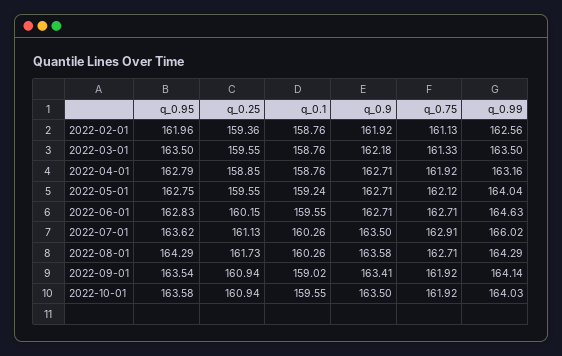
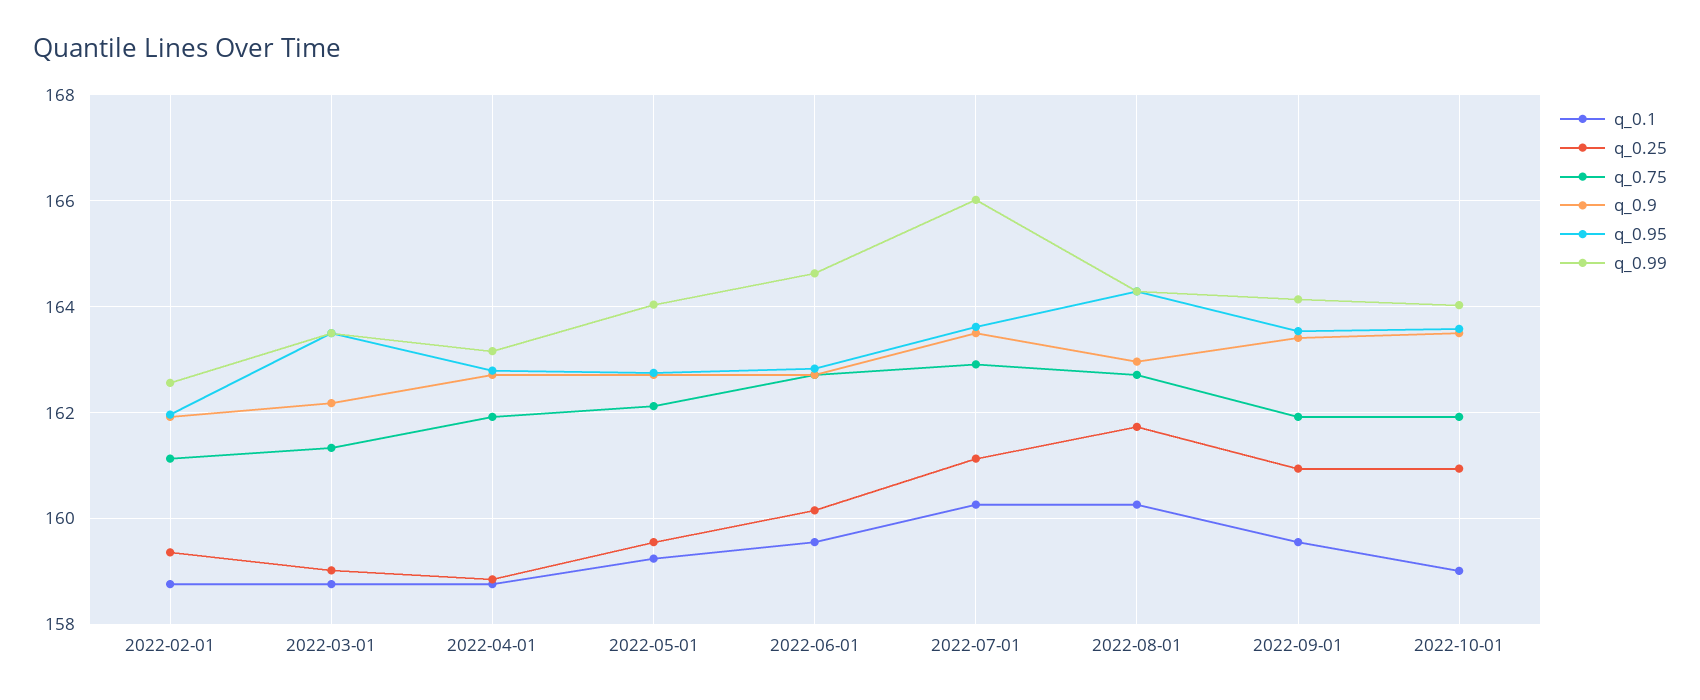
  {
    "q_0.95": {
      "2022-02-01": 161.96,
      "2022-03-01": 163.5,
      "2022-04-01": 162.79,
      "2022-05-01": 162.75,
      "2022-06-01": 162.83,
      "2022-07-01": 163.62,
      "2022-08-01": 164.29,
      "2022-09-01": 163.54,
      "2022-10-01": 163.58
    },
    "q_0.25": {
      "2022-02-01": 159.36,
-     "2022-03-01": 159.55,
+     "2022-03-01": 159,
      "2022-04-01": 158.85,
      "2022-05-01": 159.55,
      "2022-06-01": 160.15,
      "2022-07-01": 161.13,
      "2022-08-01": 161.73,
      "2022-09-01": 160.94,
      "2022-10-01": 160.94
    },
    "q_0.1": {
      "2022-02-01": 158.76,
      "2022-03-01": 158.76,
      "2022-04-01": 158.76,
      "2022-05-01": 159.24,
      "2022-06-01": 159.55,
      "2022-07-01": 160.26,
      "2022-08-01": 160.26,
-     "2022-09-01": 159.02,
+     "2022-09-01": 159.6,
-     "2022-10-01": 159.55
+     "2022-10-01": 159
    },
    "q_0.9": {
      "2022-02-01": 161.92,
      "2022-03-01": 162.18,
      "2022-04-01": 162.71,
      "2022-05-01": 162.71,
      "2022-06-01": 162.71,
      "2022-07-01": 163.5,
-     "2022-08-01": 163.58,
+     "2022-08-01": 163,
      "2022-09-01": 163.41,
      "2022-10-01": 163.5
    },
    "q_0.75": {
      "2022-02-01": 161.13,
      "2022-03-01": 161.33,
      "2022-04-01": 161.92,
      "2022-05-01": 162.12,
      "2022-06-01": 162.71,
      "2022-07-01": 162.91,
      "2022-08-01": 162.71,
      "2022-09-01": 161.92,
      "2022-10-01": 161.92
    },
    "q_0.99": {
      "2022-02-01": 162.56,
      "2022-03-01": 163.5,
      "2022-04-01": 163.16,
      "2022-05-01": 164.04,
      "2022-06-01": 164.63,
      "2022-07-01": 166.02,
      "2022-08-01": 164.29,
      "2022-09-01": 164.14,
      "2022-10-01": 164.03
    }
  }

